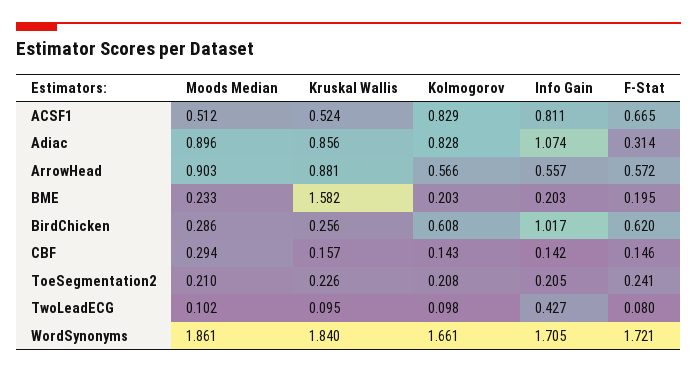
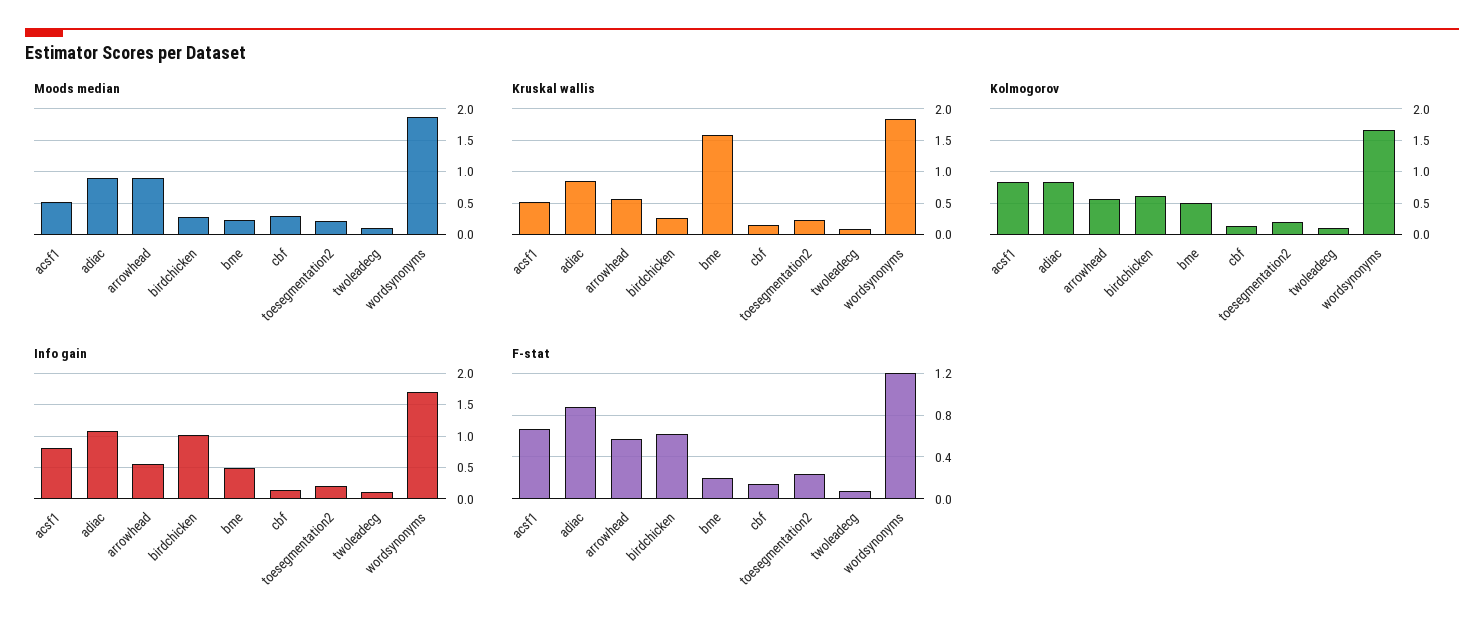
  {
    "Moods Median": {
      "ACSF1": 0.512,
      "Adiac": 0.896,
      "ArrowHead": 0.903,
      "BME": 0.233,
      "BirdChicken": 0.286,
      "CBF": 0.294,
      "ToeSegmentation2": 0.21,
      "TwoLeadECG": 0.102,
      "WordSynonyms": 1.861
    },
    "Kruskal Wallis": {
      "ACSF1": 0.524,
      "Adiac": 0.856,
-     "ArrowHead": 0.881,
+     "ArrowHead": 0.6,
      "BME": 1.582,
      "BirdChicken": 0.256,
      "CBF": 0.157,
      "ToeSegmentation2": 0.226,
      "TwoLeadECG": 0.095,
      "WordSynonyms": 1.84
    },
    "Kolmogorov": {
      "ACSF1": 0.829,
      "Adiac": 0.828,
      "ArrowHead": 0.566,
-     "BME": 0.203,
+     "BME": 0.5,
      "BirdChicken": 0.608,
      "CBF": 0.143,
      "ToeSegmentation2": 0.208,
      "TwoLeadECG": 0.098,
      "WordSynonyms": 1.661
    },
    "Info Gain": {
      "ACSF1": 0.811,
      "Adiac": 1.074,
      "ArrowHead": 0.557,
-     "BME": 0.203,
+     "BME": 0.5,
      "BirdChicken": 1.017,
      "CBF": 0.142,
      "ToeSegmentation2": 0.205,
-     "TwoLeadECG": 0.427,
+     "TwoLeadECG": 0.1,
      "WordSynonyms": 1.705
    },
    "F-Stat": {
      "ACSF1": 0.665,
-     "Adiac": 0.314,
+     "Adiac": 0.9,
      "ArrowHead": 0.572,
      "BME": 0.195,
      "BirdChicken": 0.62,
      "CBF": 0.146,
      "ToeSegmentation2": 0.241,
      "TwoLeadECG": 0.08,
-     "WordSynonyms": 1.721
+     "WordSynonyms": 1.2
    }
  }

